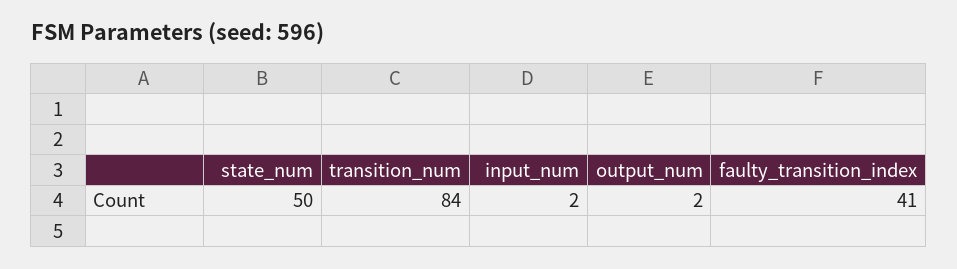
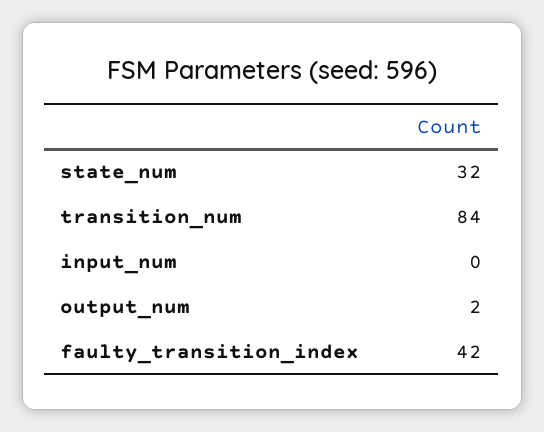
  {
-   "state_num": 50,
+   "state_num": 32,
    "transition_num": 84,
-   "input_num": 2,
+   "input_num": 0,
    "output_num": 2,
-   "faulty_transition_index": 41
+   "faulty_transition_index": 42
  }

